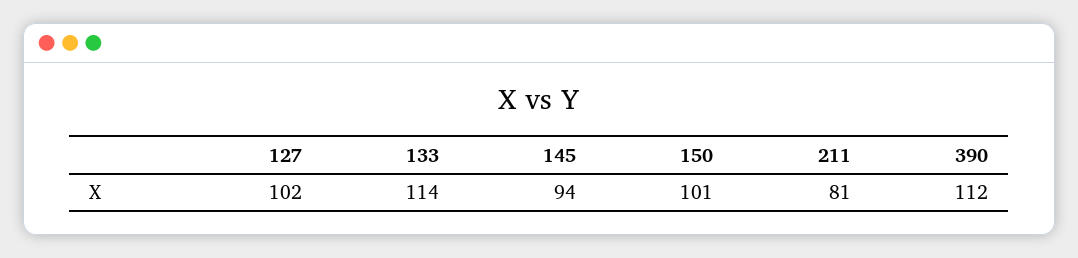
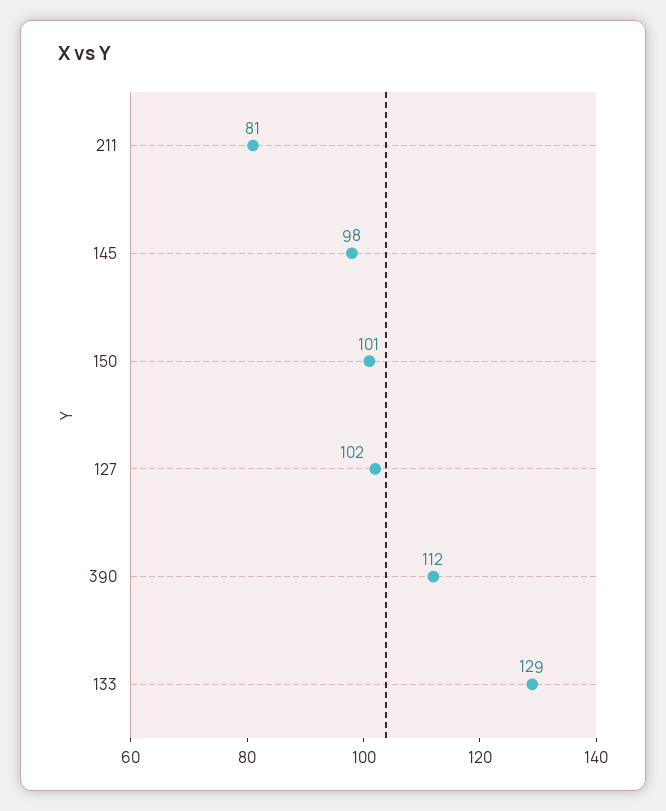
  {
    "127": 102,
-   "133": 114,
+   "133": 129,
-   "145": 94,
+   "145": 98,
    "150": 101,
    "211": 81,
    "390": 112
  }

